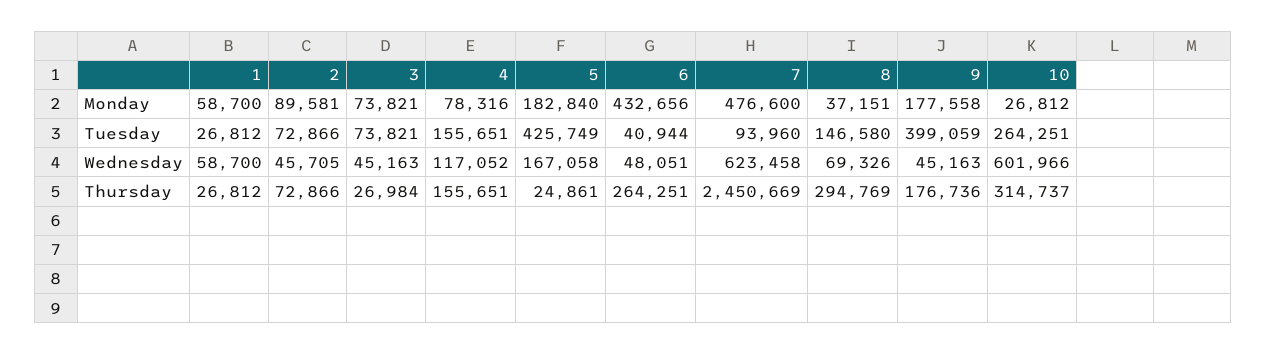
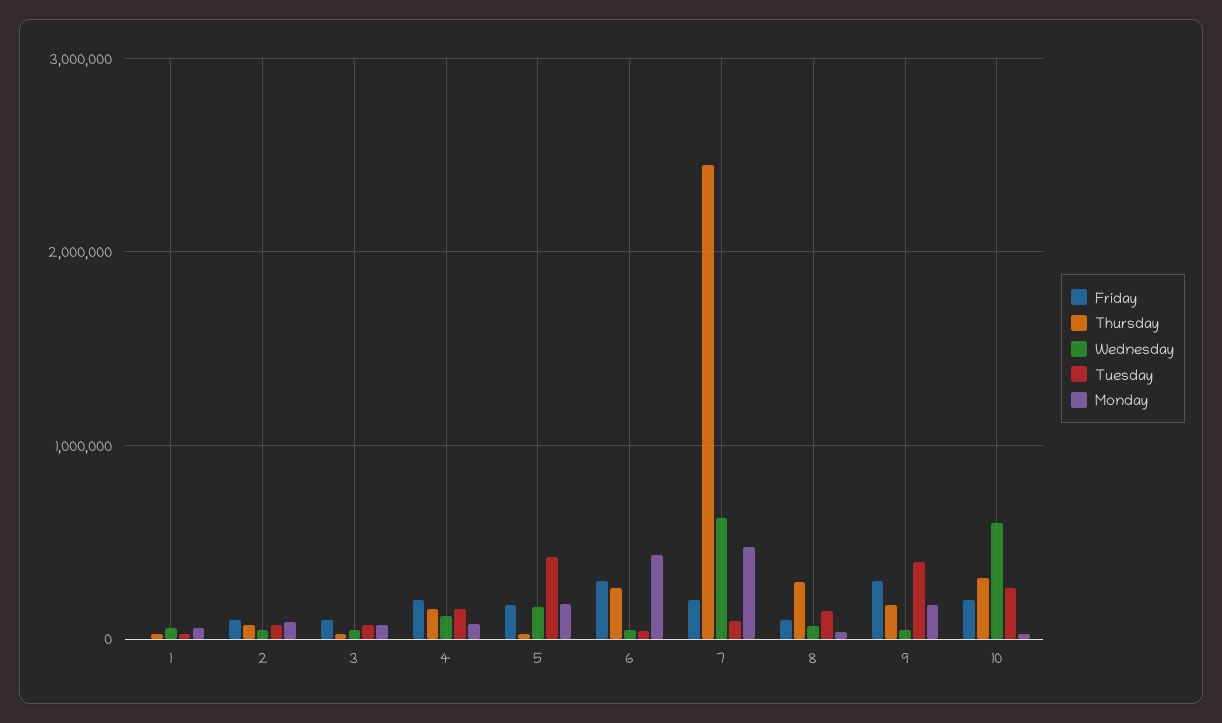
  {
    "Monday": {
      "1": 58700,
      "2": 89581,
      "3": 73821,
      "4": 78316,
      "5": 182840,
      "6": 432656,
      "7": 476600,
      "8": 37151,
      "9": 177558,
      "10": 26812
    },
    "Tuesday": {
      "1": 26812,
      "2": 72866,
      "3": 73821,
      "4": 155651,
      "5": 425749,
      "6": 40944,
      "7": 93960,
      "8": 146580,
      "9": 399059,
      "10": 264251
    },
    "Wednesday": {
      "1": 58700,
      "2": 45705,
      "3": 45163,
      "4": 117052,
      "5": 167058,
      "6": 48051,
      "7": 623458,
      "8": 69326,
      "9": 45163,
      "10": 601966
    },
    "Thursday": {
      "1": 26812,
      "2": 72866,
      "3": 26984,
      "4": 155651,
      "5": 24861,
      "6": 264251,
      "7": 2450669,
      "8": 294769,
      "9": 176736,
      "10": 314737
-   }
+   },
+   "Friday": {
+     "1": 0,
+     "2": 100000,
+     "3": 100000,
+     "4": 200000,
+     "5": 200000,
+     "6": 300000,
+     "7": 200000,
+     "8": 100000,
+     "9": 300000,
+     "10": 200000
+   }
  }

